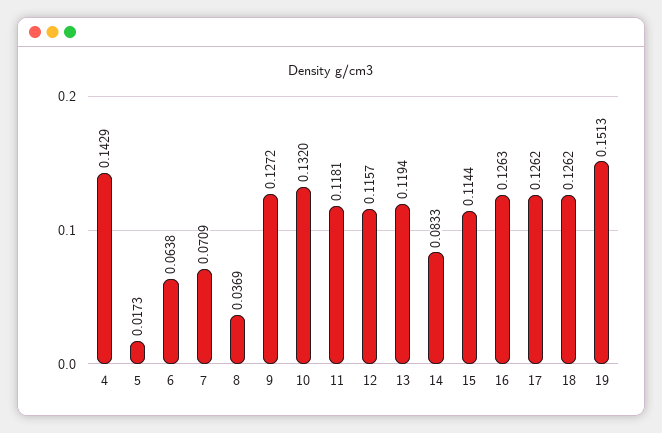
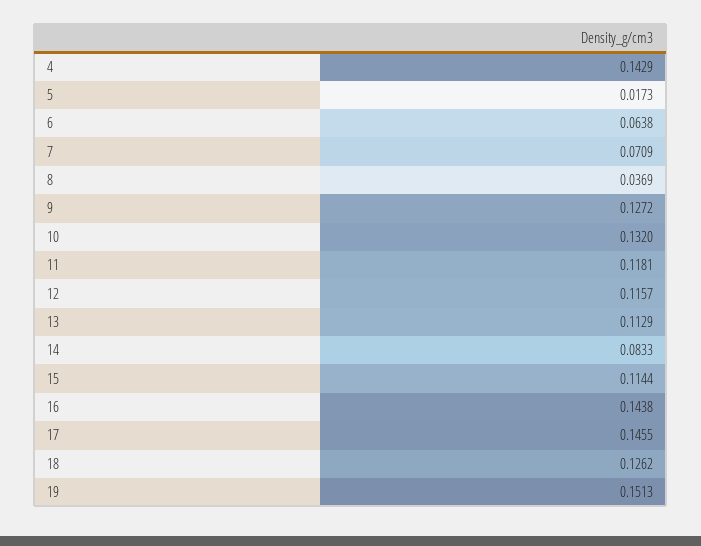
  {
    "4": 0.1429,
    "5": 0.0173,
    "6": 0.0638,
    "7": 0.0709,
    "8": 0.0369,
    "9": 0.1272,
    "10": 0.132,
    "11": 0.1181,
    "12": 0.1157,
-   "13": 0.1194,
+   "13": 0.1129,
    "14": 0.0833,
    "15": 0.1144,
-   "16": 0.1263,
+   "16": 0.1438,
-   "17": 0.1262,
+   "17": 0.1455,
    "18": 0.1262,
    "19": 0.1513
  }

